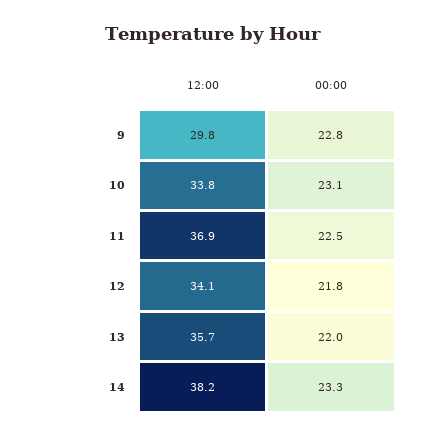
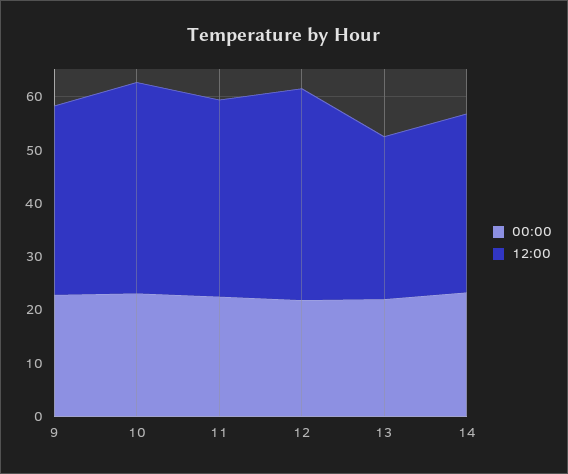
  {
    "12:00": {
-     "9": 29.8,
+     "9": 36,
-     "10": 33.8,
+     "10": 40,
      "11": 36.9,
-     "12": 34.1,
+     "12": 40,
-     "13": 35.7,
+     "13": 30,
-     "14": 38.2
+     "14": 34
    },
    "00:00": {
      "9": 22.8,
      "10": 23.1,
      "11": 22.5,
      "12": 21.8,
      "13": 22,
      "14": 23.3
    }
  }

